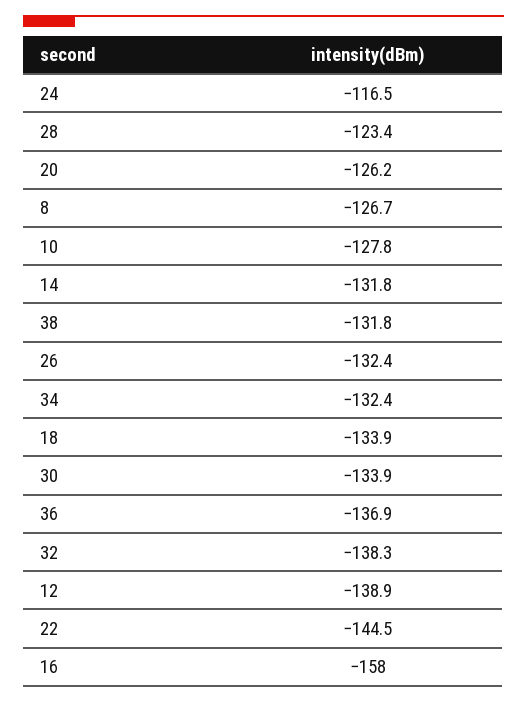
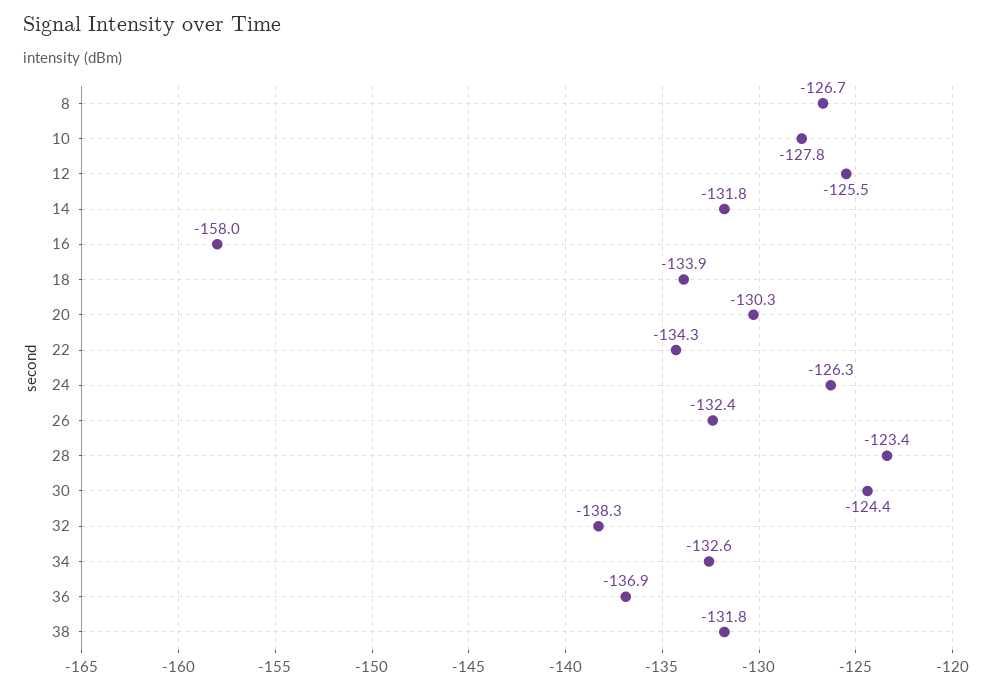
  {
-   "24": -116.5,
+   "24": -126.3,
    "28": -123.4,
-   "20": -126.2,
+   "20": -130.3,
    "8": -126.7,
    "10": -127.8,
    "14": -131.8,
    "38": -131.8,
    "26": -132.4,
-   "34": -132.4,
+   "34": -132.6,
    "18": -133.9,
-   "30": -133.9,
+   "30": -124.4,
    "36": -136.9,
    "32": -138.3,
-   "12": -138.9,
+   "12": -125.5,
-   "22": -144.5,
+   "22": -134.3,
    "16": -158
  }

